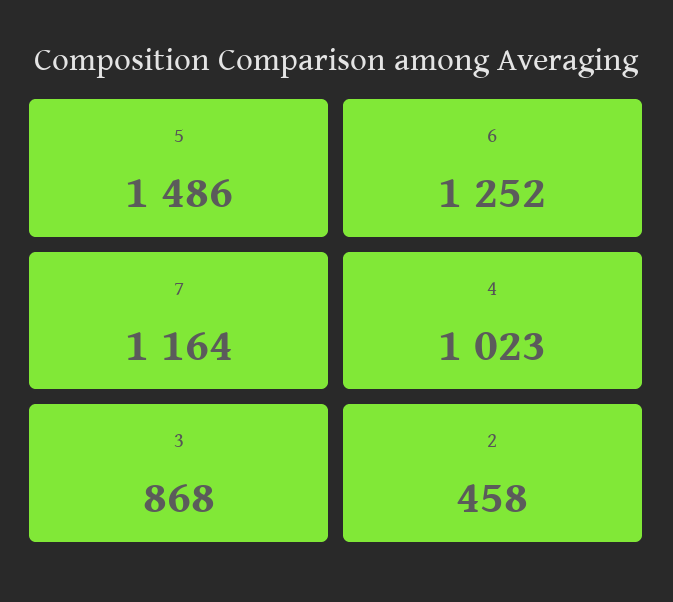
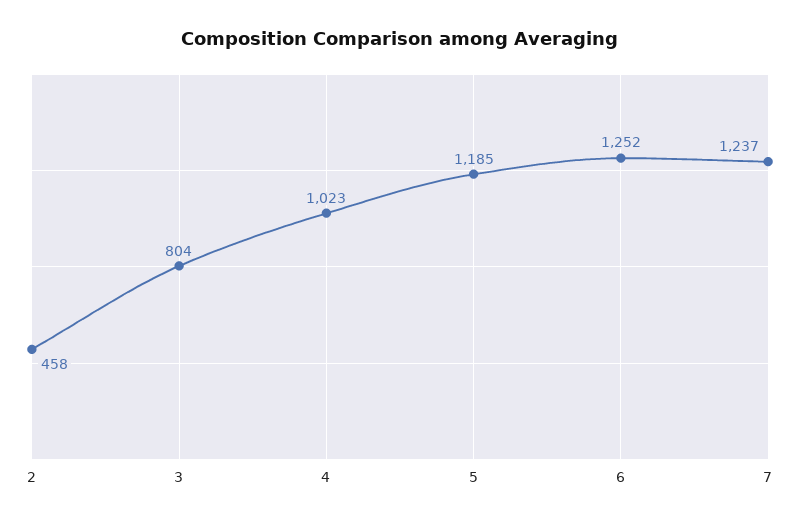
  {
-   "5": 1486,
+   "5": 1185,
    "6": 1252,
-   "7": 1164,
+   "7": 1237,
    "4": 1023,
-   "3": 868,
+   "3": 804,
    "2": 458
  }

